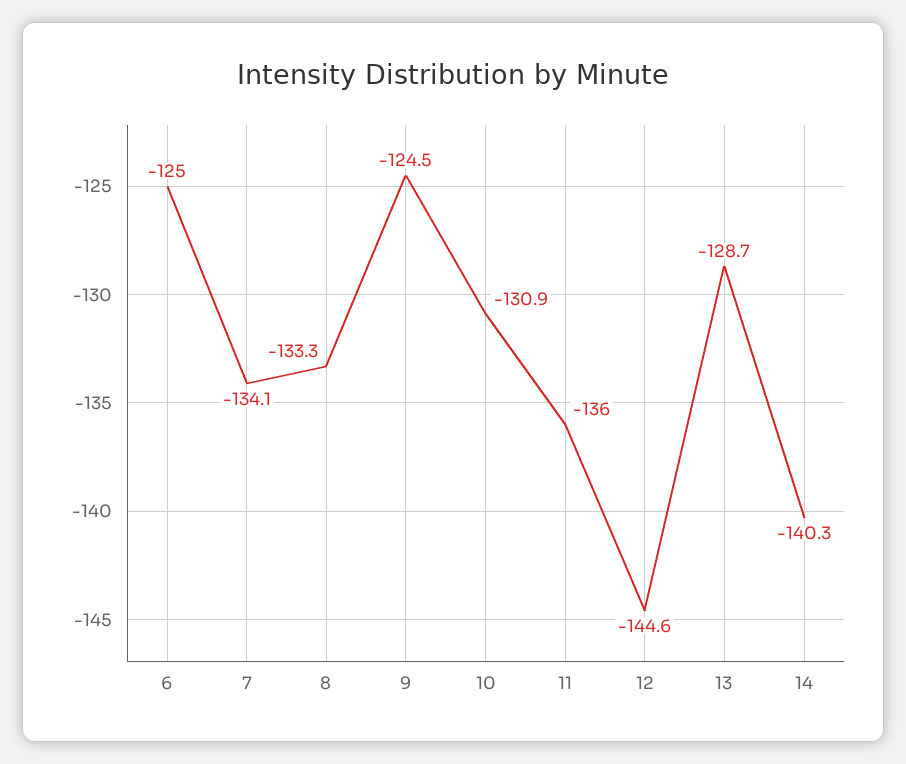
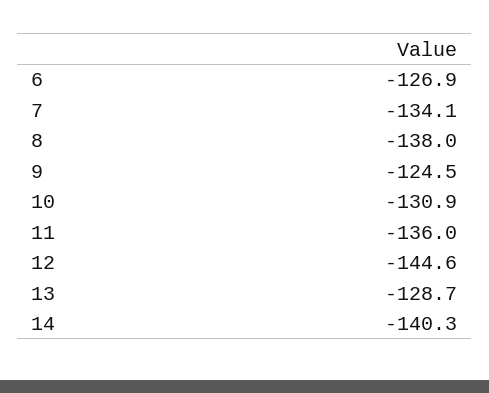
  {
-   "6": -125,
+   "6": -126.9,
    "7": -134.1,
-   "8": -133.3,
+   "8": -138,
    "9": -124.5,
    "10": -130.9,
    "11": -136,
    "12": -144.6,
    "13": -128.7,
    "14": -140.3
  }

